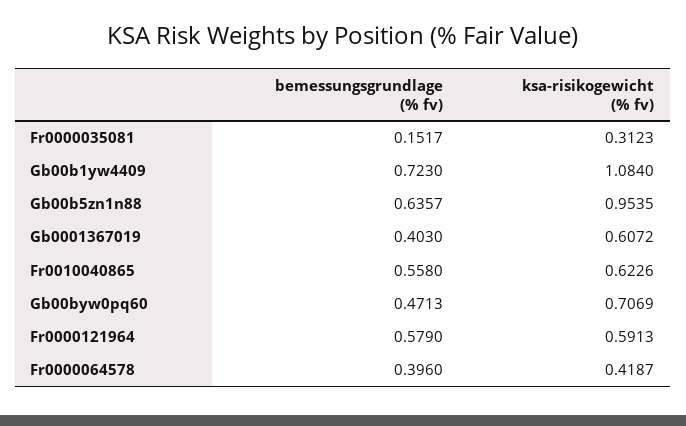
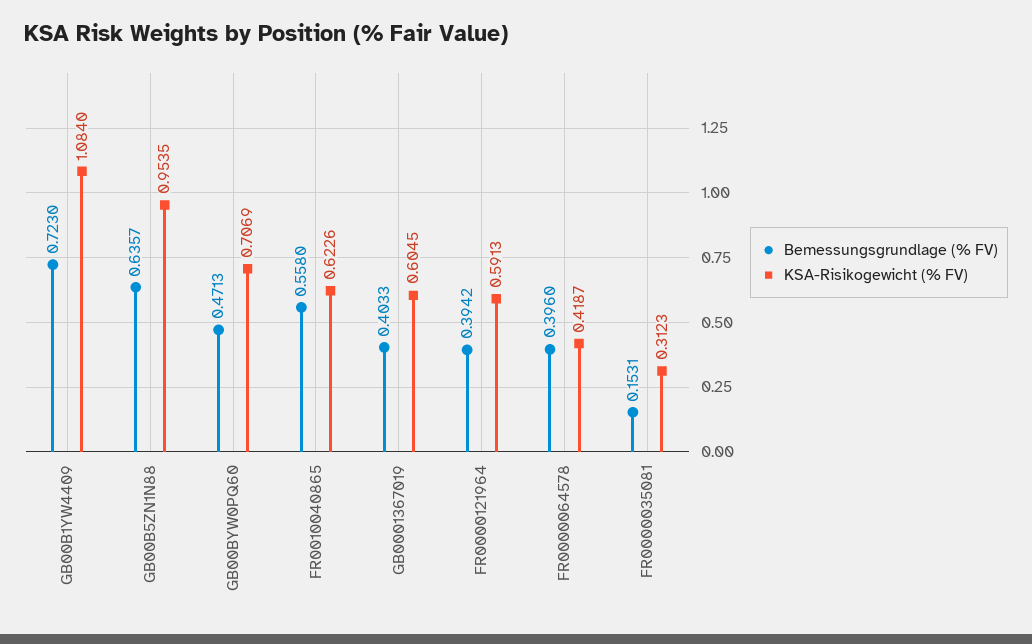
  {
    "bemessungsgrundlage (% fv)": {
-     "Fr0000035081": 0.1517,
+     "Fr0000035081": 0.1531,
      "Gb00b1yw4409": 0.723,
      "Gb00b5zn1n88": 0.6357,
-     "Gb0001367019": 0.403,
+     "Gb0001367019": 0.4033,
      "Fr0010040865": 0.558,
      "Gb00byw0pq60": 0.4713,
-     "Fr0000121964": 0.579,
+     "Fr0000121964": 0.3942,
      "Fr0000064578": 0.396
    },
    "ksa-risikogewicht (% fv)": {
      "Fr0000035081": 0.3123,
      "Gb00b1yw4409": 1.084,
      "Gb00b5zn1n88": 0.9535,
-     "Gb0001367019": 0.6072,
+     "Gb0001367019": 0.6045,
      "Fr0010040865": 0.6226,
      "Gb00byw0pq60": 0.7069,
      "Fr0000121964": 0.5913,
      "Fr0000064578": 0.4187
    }
  }

